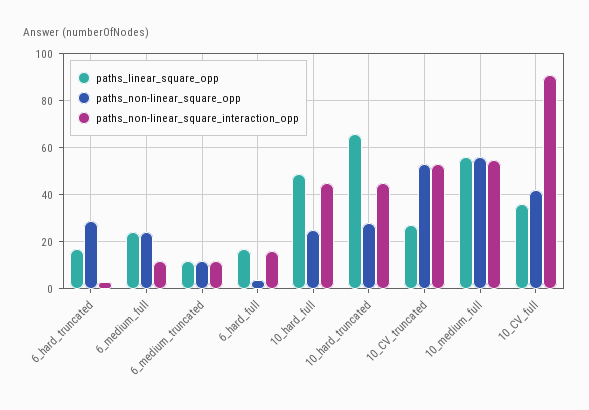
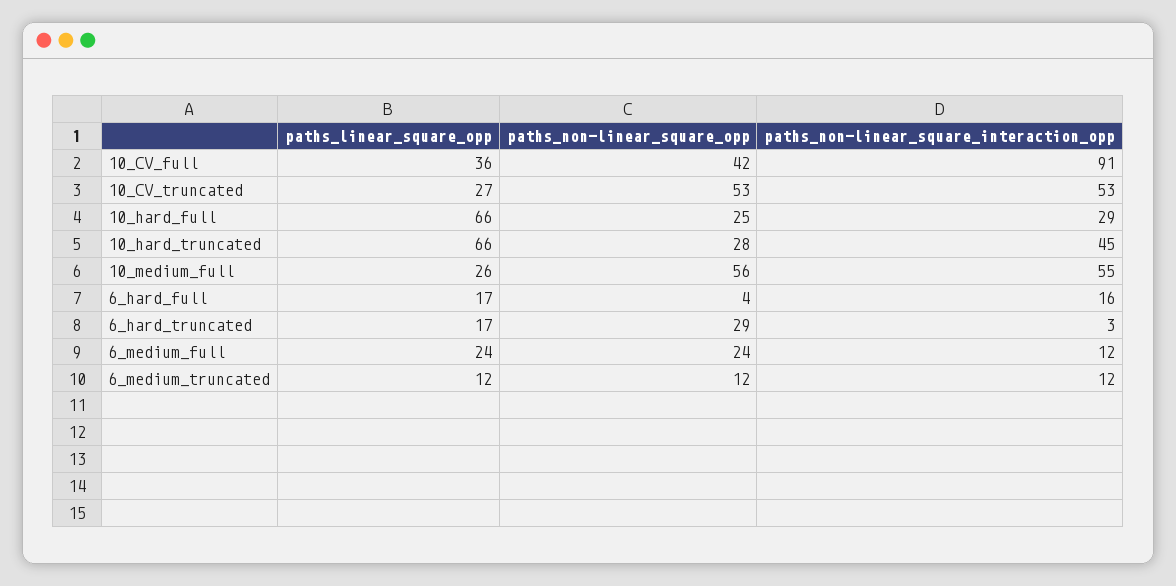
  {
    "paths_linear_square_opp": {
      "6_hard_truncated": 17,
      "6_medium_full": 24,
      "6_medium_truncated": 12,
      "6_hard_full": 17,
-     "10_hard_full": 50,
+     "10_hard_full": 66,
      "10_hard_truncated": 66,
      "10_CV_truncated": 27,
-     "10_medium_full": 55,
+     "10_medium_full": 26,
      "10_CV_full": 36
    },
    "paths_non-linear_square_opp": {
      "6_hard_truncated": 29,
      "6_medium_full": 24,
      "6_medium_truncated": 12,
      "6_hard_full": 4,
      "10_hard_full": 25,
      "10_hard_truncated": 28,
      "10_CV_truncated": 53,
      "10_medium_full": 56,
      "10_CV_full": 42
    },
    "paths_non-linear_square_interaction_opp": {
      "6_hard_truncated": 3,
      "6_medium_full": 12,
      "6_medium_truncated": 12,
      "6_hard_full": 16,
-     "10_hard_full": 45,
+     "10_hard_full": 29,
      "10_hard_truncated": 45,
      "10_CV_truncated": 53,
      "10_medium_full": 55,
      "10_CV_full": 91
    }
  }

